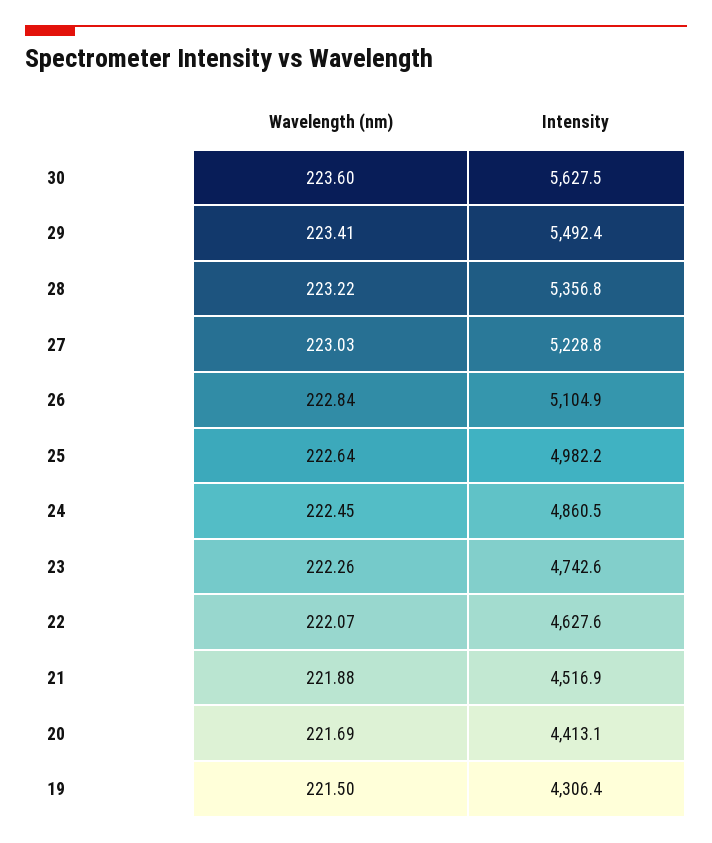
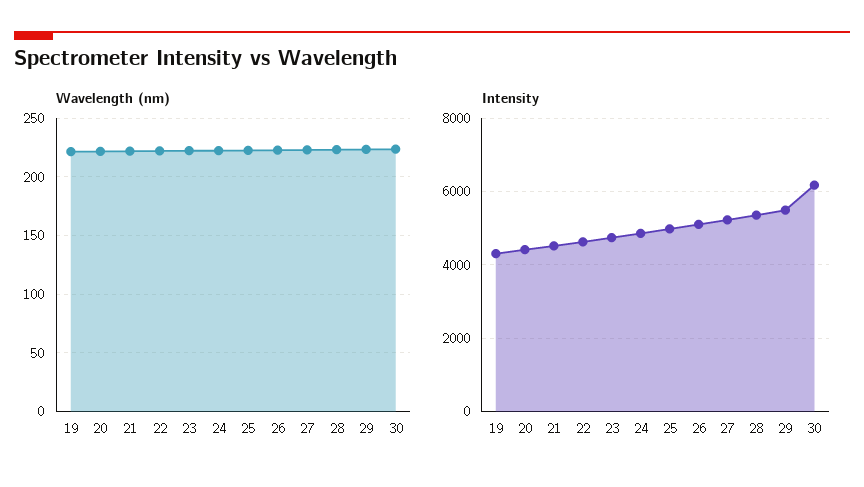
  {
    "Wavelength (nm)": {
      "30": 223.6,
      "29": 223.41,
      "28": 223.22,
      "27": 223.03,
      "26": 222.84,
      "25": 222.64,
      "24": 222.45,
      "23": 222.26,
      "22": 222.07,
      "21": 221.88,
      "20": 221.69,
      "19": 221.5
    },
    "Intensity": {
-     "30": 5627.5,
+     "30": 6200,
      "29": 5492.4,
      "28": 5356.8,
      "27": 5228.8,
      "26": 5104.9,
      "25": 4982.2,
      "24": 4860.5,
      "23": 4742.6,
      "22": 4627.6,
      "21": 4516.9,
      "20": 4413.1,
      "19": 4306.4
    }
  }

